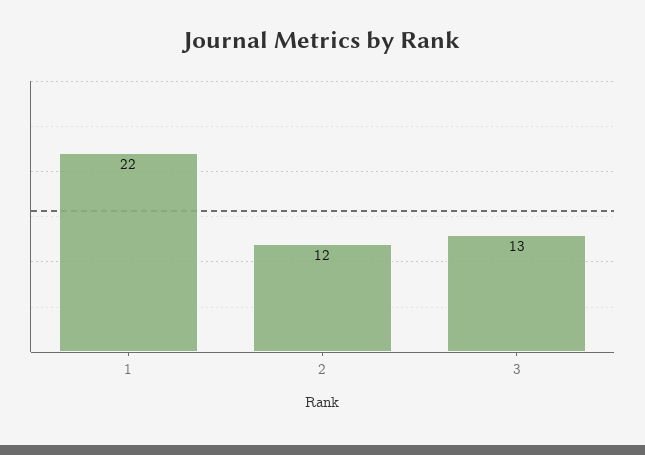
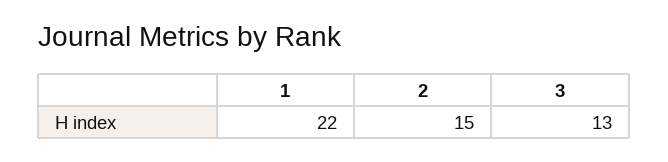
  {
    "1": 22,
-   "2": 12,
+   "2": 15,
    "3": 13
  }

